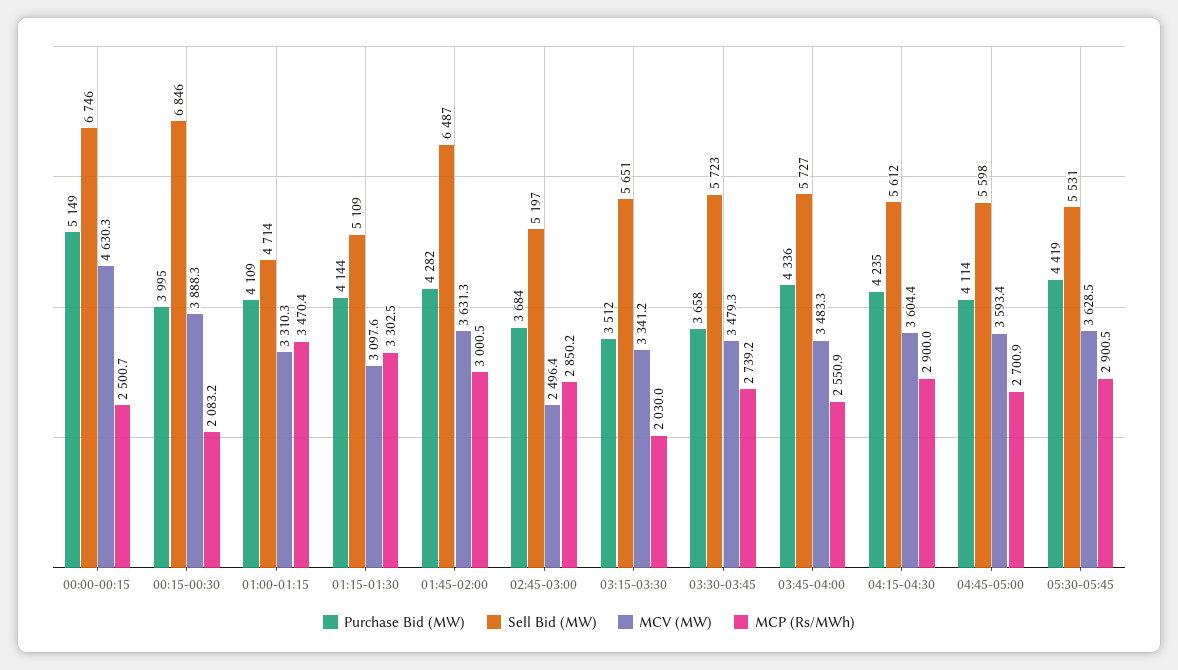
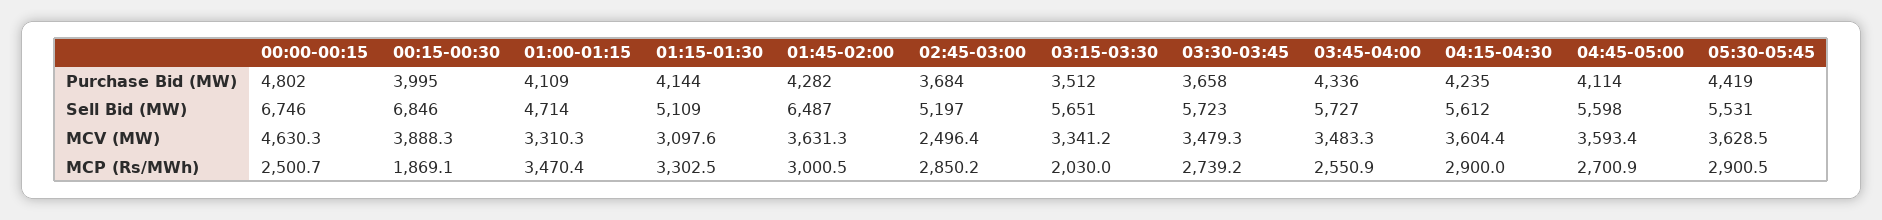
  {
    "Purchase Bid (MW)": {
-     "00:00-00:15": 5149,
+     "00:00-00:15": 4802,
      "00:15-00:30": 3995,
      "01:00-01:15": 4109,
      "01:15-01:30": 4144,
      "01:45-02:00": 4282,
      "02:45-03:00": 3684,
      "03:15-03:30": 3512,
      "03:30-03:45": 3658,
      "03:45-04:00": 4336,
      "04:15-04:30": 4235,
      "04:45-05:00": 4114,
      "05:30-05:45": 4419
    },
    "Sell Bid (MW)": {
      "00:00-00:15": 6746,
      "00:15-00:30": 6846,
      "01:00-01:15": 4714,
      "01:15-01:30": 5109,
      "01:45-02:00": 6487,
      "02:45-03:00": 5197,
      "03:15-03:30": 5651,
      "03:30-03:45": 5723,
      "03:45-04:00": 5727,
      "04:15-04:30": 5612,
      "04:45-05:00": 5598,
      "05:30-05:45": 5531
    },
    "MCV (MW)": {
      "00:00-00:15": 4630.3,
      "00:15-00:30": 3888.3,
      "01:00-01:15": 3310.3,
      "01:15-01:30": 3097.6,
      "01:45-02:00": 3631.3,
      "02:45-03:00": 2496.4,
      "03:15-03:30": 3341.2,
      "03:30-03:45": 3479.3,
      "03:45-04:00": 3483.3,
      "04:15-04:30": 3604.4,
      "04:45-05:00": 3593.4,
      "05:30-05:45": 3628.5
    },
    "MCP (Rs/MWh)": {
      "00:00-00:15": 2500.7,
-     "00:15-00:30": 2083.2,
+     "00:15-00:30": 1869.1,
      "01:00-01:15": 3470.4,
      "01:15-01:30": 3302.5,
      "01:45-02:00": 3000.5,
      "02:45-03:00": 2850.2,
      "03:15-03:30": 2030,
      "03:30-03:45": 2739.2,
      "03:45-04:00": 2550.9,
      "04:15-04:30": 2900,
      "04:45-05:00": 2700.9,
      "05:30-05:45": 2900.5
    }
  }

